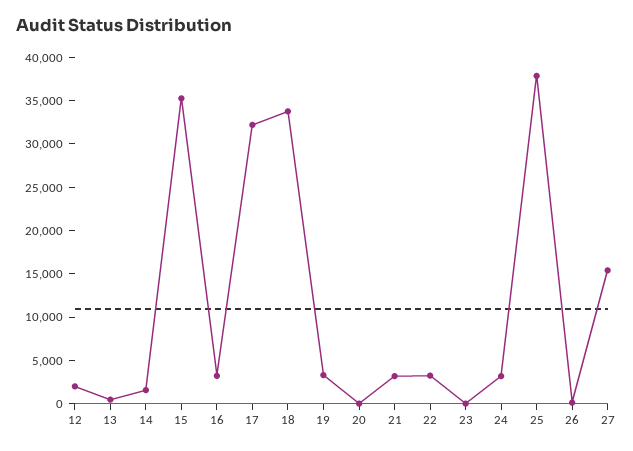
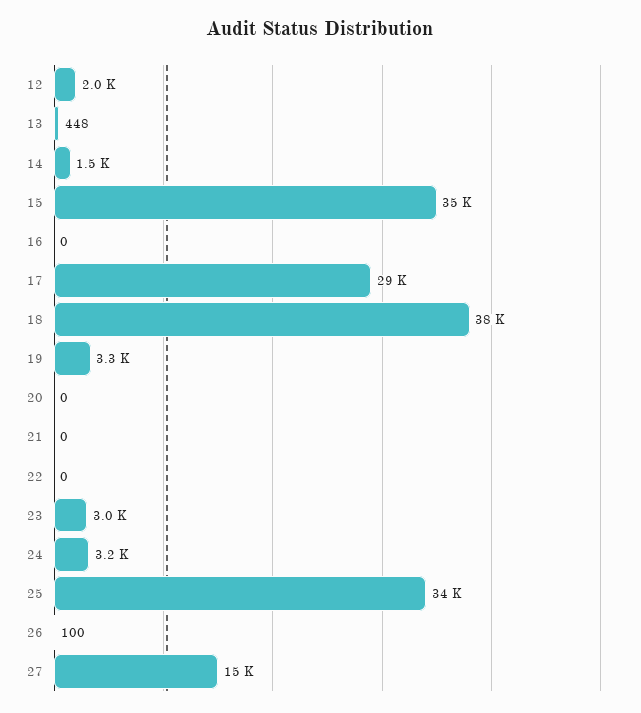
  {
    "12": 2000,
    "13": 448,
    "14": 1500,
    "15": 35000,
-   "16": 3000,
+   "16": 0,
-   "17": 32000,
+   "17": 29000,
-   "18": 34000,
+   "18": 38000,
    "19": 3300,
    "20": 0,
-   "21": 3000,
+   "21": 0,
-   "22": 3000,
+   "22": 0,
-   "23": 0,
+   "23": 3000,
    "24": 3200,
-   "25": 38000,
+   "25": 34000,
    "26": 100,
    "27": 15000
  }

